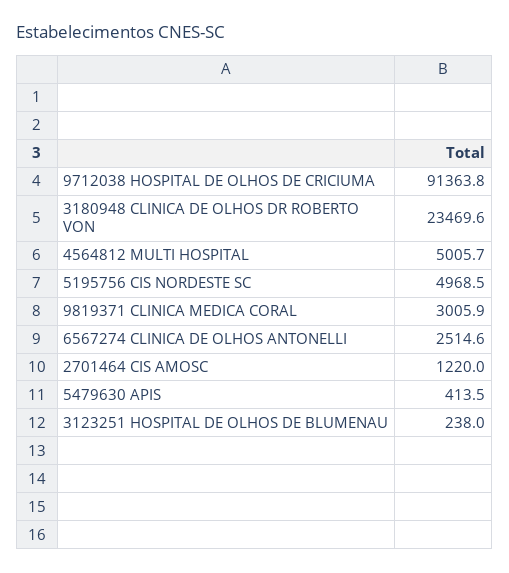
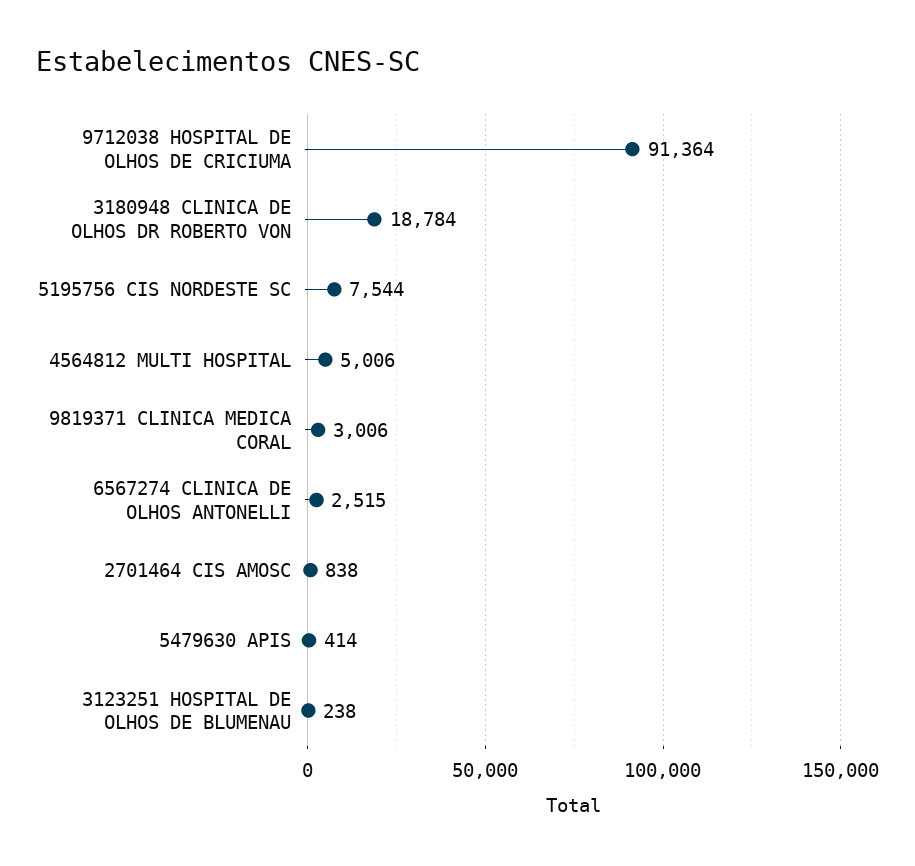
  {
    "9712038 HOSPITAL DE OLHOS DE CRICIUMA": 91363.8,
-   "3180948 CLINICA DE OLHOS DR ROBERTO VON": 23469.6,
+   "3180948 CLINICA DE OLHOS DR ROBERTO VON": 18784,
    "4564812 MULTI HOSPITAL": 5005.7,
-   "5195756 CIS NORDESTE SC": 4968.5,
+   "5195756 CIS NORDESTE SC": 7544,
    "9819371 CLINICA MEDICA CORAL": 3005.9,
    "6567274 CLINICA DE OLHOS ANTONELLI": 2514.6,
-   "2701464 CIS AMOSC": 1220,
+   "2701464 CIS AMOSC": 838,
    "5479630 APIS": 413.5,
    "3123251 HOSPITAL DE OLHOS DE BLUMENAU": 238
  }

